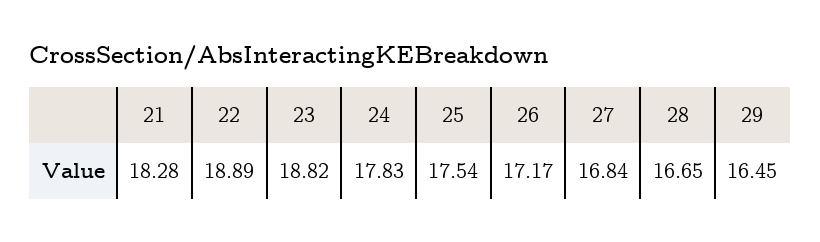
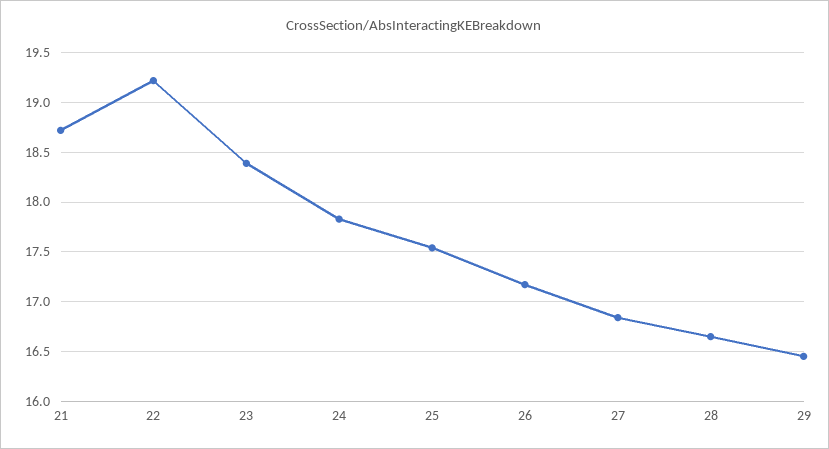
  {
-   "21": 18.28,
+   "21": 18.7,
-   "22": 18.89,
+   "22": 19.2,
-   "23": 18.82,
+   "23": 18.4,
    "24": 17.83,
    "25": 17.54,
    "26": 17.17,
    "27": 16.84,
    "28": 16.65,
    "29": 16.45
  }

